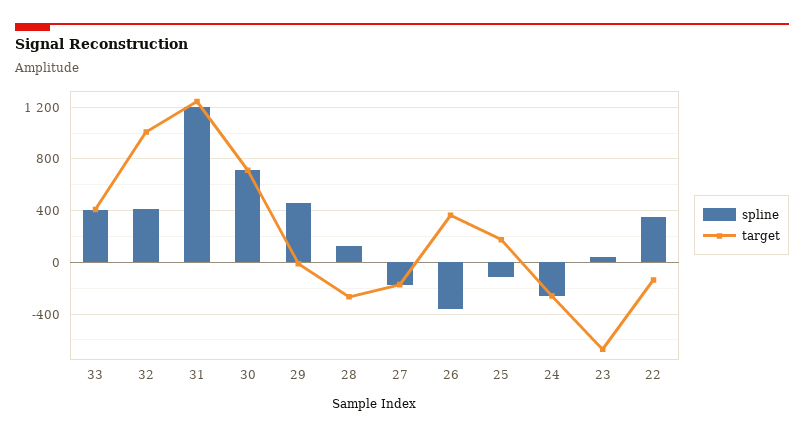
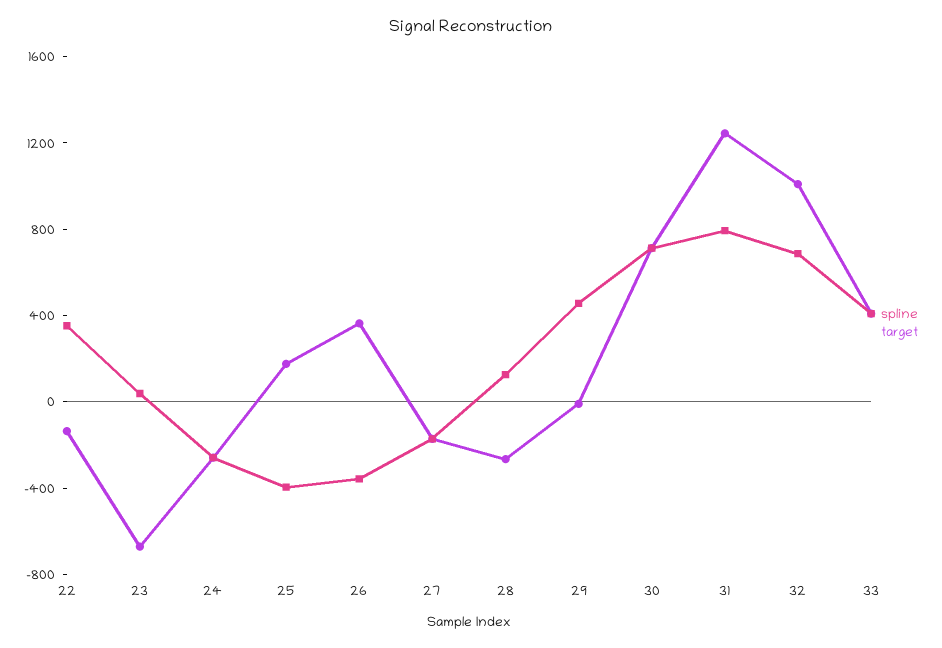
  {
    "spline": {
      "33": 400,
-     "32": 400,
+     "32": 700,
-     "31": 1200,
+     "31": 800,
      "30": 700,
      "29": 450,
      "28": 150,
      "27": -150,
      "26": -350,
-     "25": -100,
+     "25": -400,
      "24": -250,
      "23": 50,
      "22": 350
    },
    "target": {
      "33": 400,
      "32": 1000,
      "31": 1250,
      "30": 700,
      "29": 0,
      "28": -250,
      "27": -150,
      "26": 350,
      "25": 200,
      "24": -250,
      "23": -650,
      "22": -150
    }
  }

